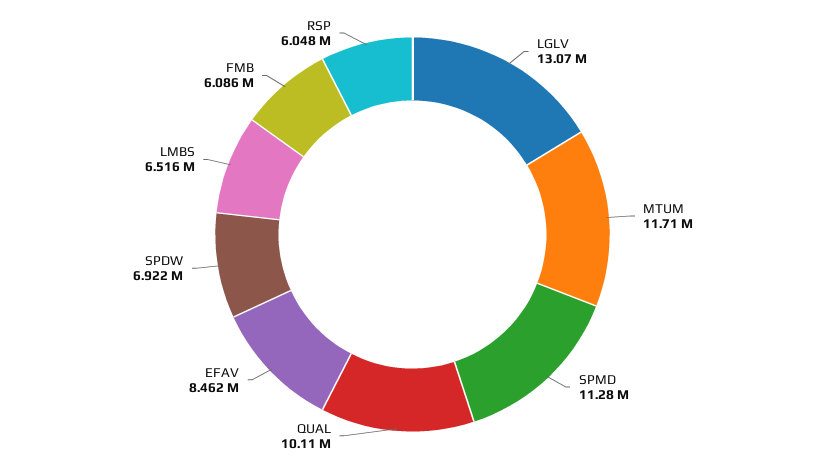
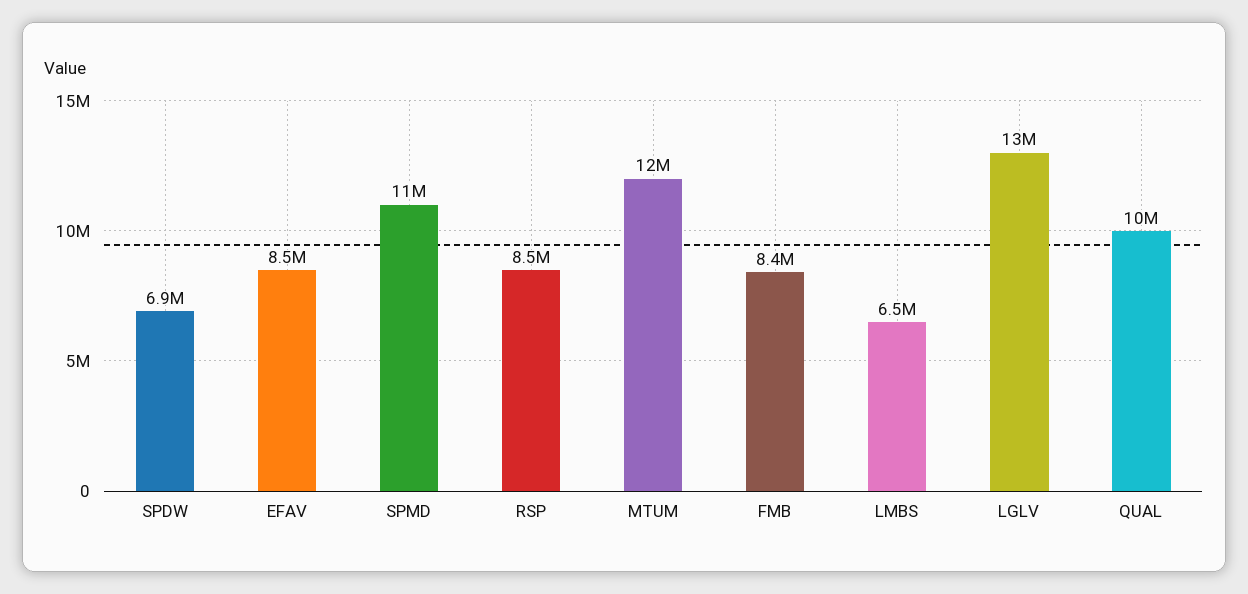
  {
    "LGLV": 13070000,
    "MTUM": 11710000,
    "SPMD": 11280000,
    "QUAL": 10110000,
    "EFAV": 8462000,
    "SPDW": 6922000,
    "LMBS": 6516000,
-   "FMB": 6086000,
+   "FMB": 8400000,
-   "RSP": 6048000
+   "RSP": 8500000
  }

